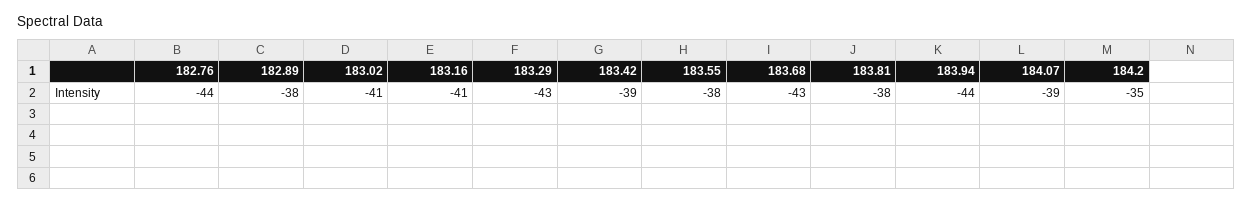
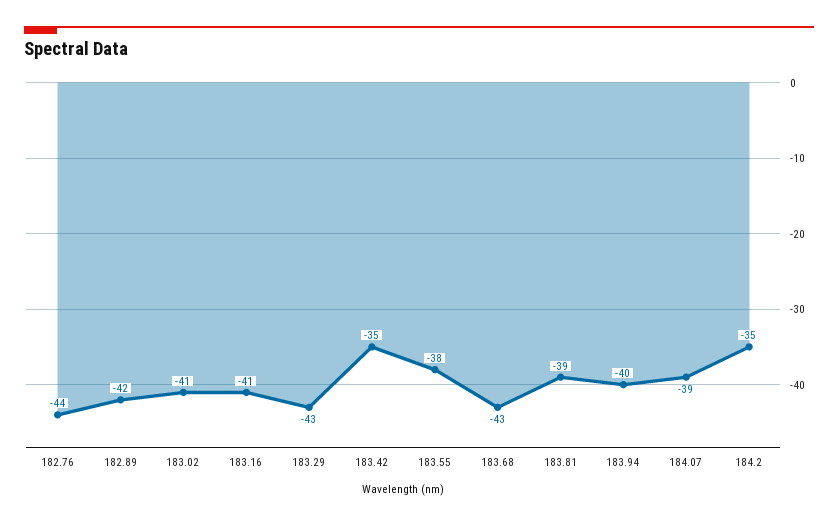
  {
    "182.76": -44,
-   "182.89": -38,
+   "182.89": -42,
    "183.02": -41,
    "183.16": -41,
    "183.29": -43,
-   "183.42": -39,
+   "183.42": -35,
    "183.55": -38,
    "183.68": -43,
-   "183.81": -38,
+   "183.81": -39,
-   "183.94": -44,
+   "183.94": -40,
    "184.07": -39,
    "184.2": -35
  }

